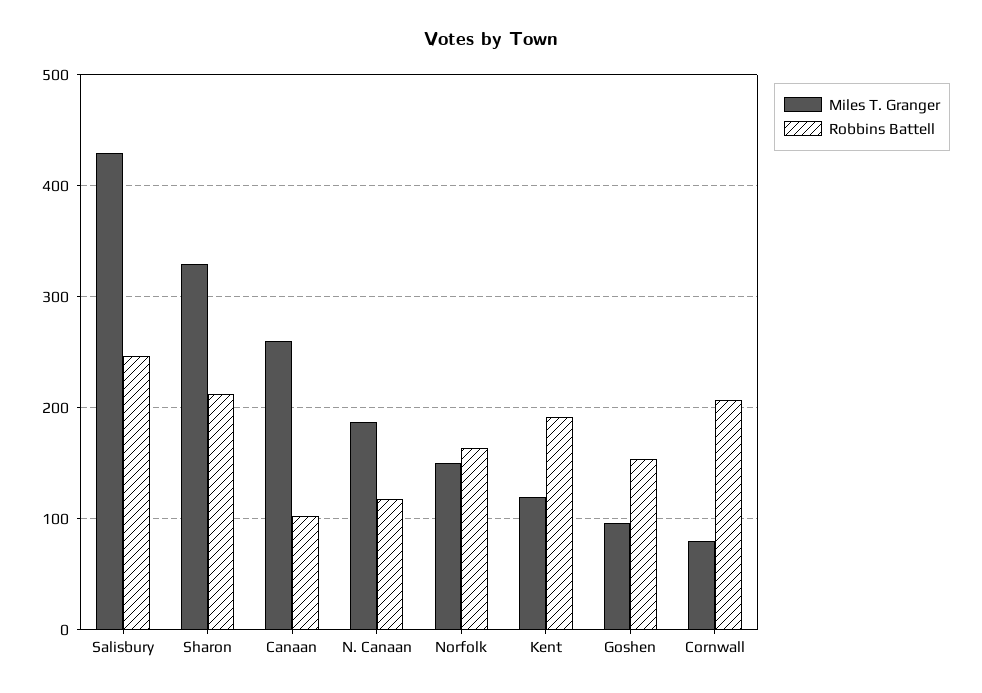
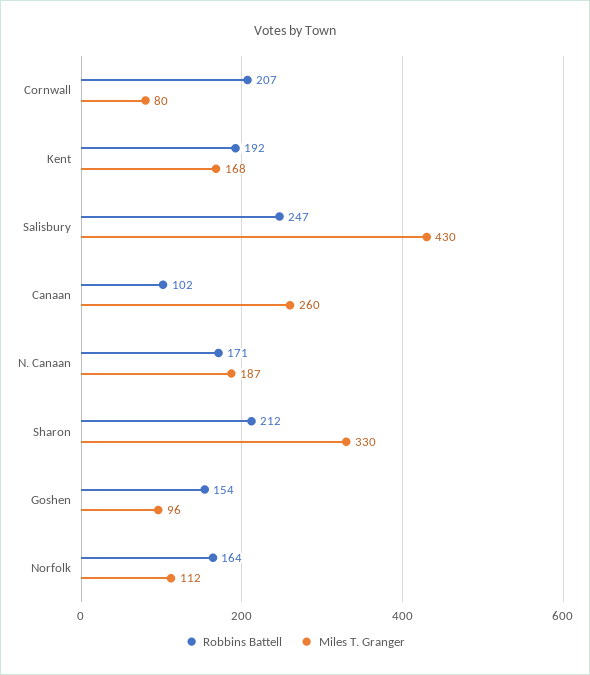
  {
    "Miles T. Granger": {
      "Salisbury": 430,
      "Sharon": 330,
      "Canaan": 260,
      "N. Canaan": 187,
-     "Norfolk": 150,
+     "Norfolk": 112,
-     "Kent": 120,
+     "Kent": 168,
      "Goshen": 96,
      "Cornwall": 80
    },
    "Robbins Battell": {
      "Salisbury": 247,
      "Sharon": 212,
      "Canaan": 102,
-     "N. Canaan": 120,
+     "N. Canaan": 171,
      "Norfolk": 164,
      "Kent": 192,
      "Goshen": 154,
      "Cornwall": 207
    }
  }

